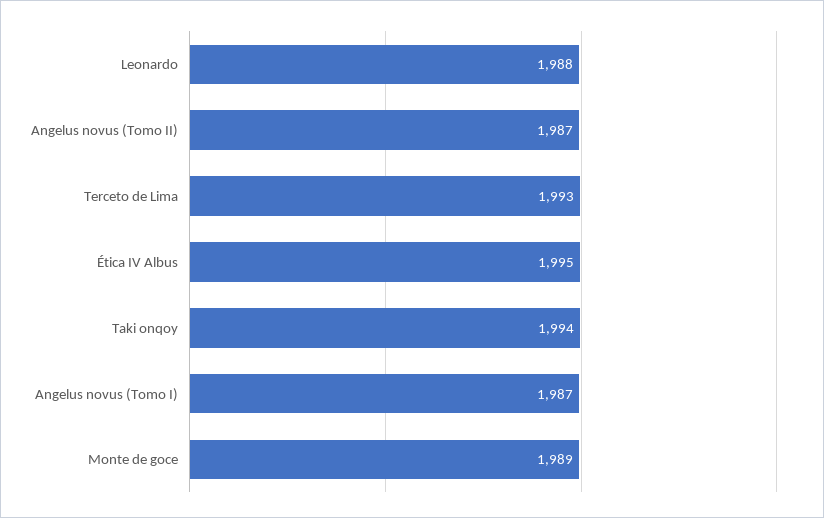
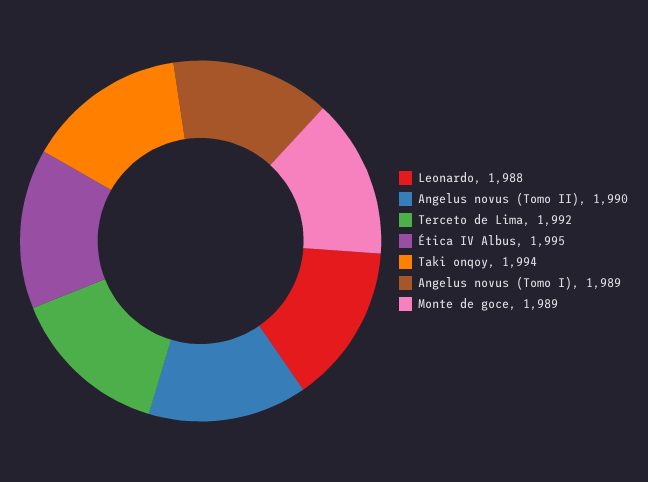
  {
    "Leonardo": 1988,
-   "Angelus novus (Tomo II)": 1987,
+   "Angelus novus (Tomo II)": 1990,
-   "Terceto de Lima": 1993,
+   "Terceto de Lima": 1992,
    "Ética IV Albus": 1995,
    "Taki onqoy": 1994,
-   "Angelus novus (Tomo I)": 1987,
+   "Angelus novus (Tomo I)": 1989,
    "Monte de goce": 1989
  }

